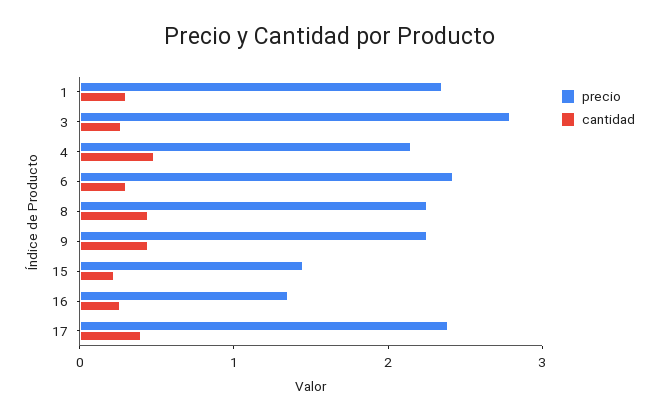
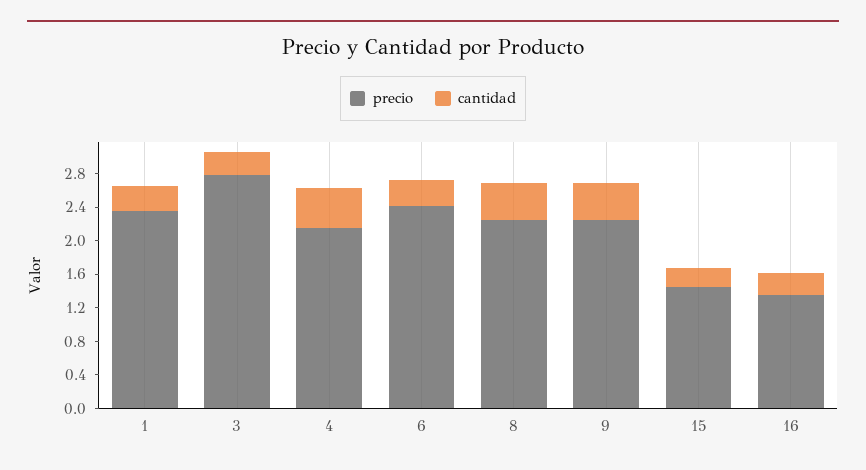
  {
    "precio": {
      "1": 2.4,
      "3": 2.8,
      "4": 2.2,
      "6": 2.4,
      "8": 2.3,
      "9": 2.3,
      "15": 1.5,
-     "16": 1.4,
+     "16": 1.4
-     "17": 2.4
    },
    "cantidad": {
      "1": 0.3,
      "3": 0.3,
      "4": 0.5,
      "6": 0.3,
      "8": 0.4,
      "9": 0.4,
      "15": 0.2,
-     "16": 0.3,
+     "16": 0.3
-     "17": 0.4
    }
  }

